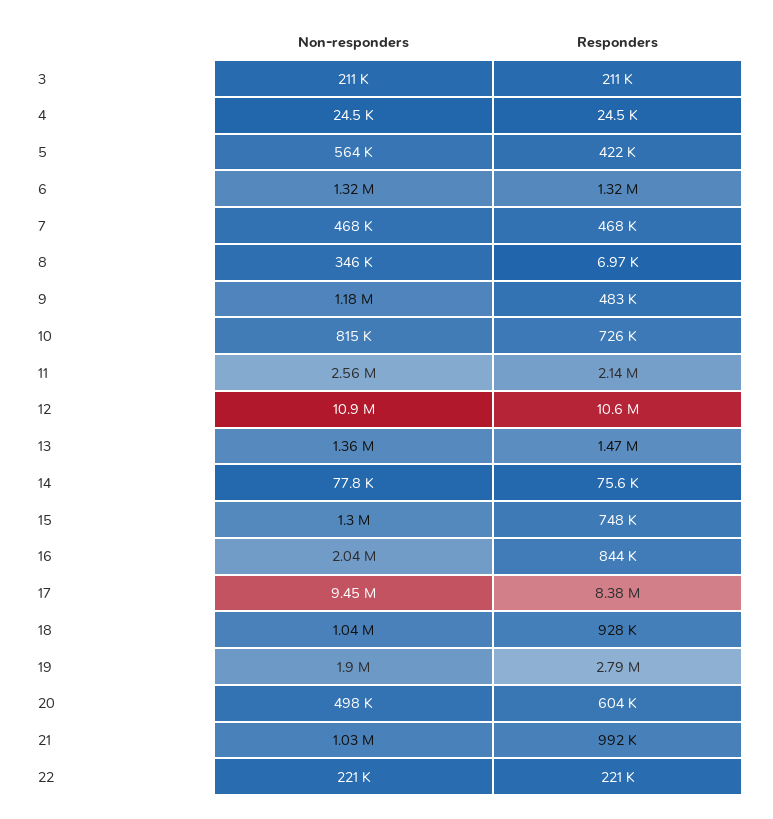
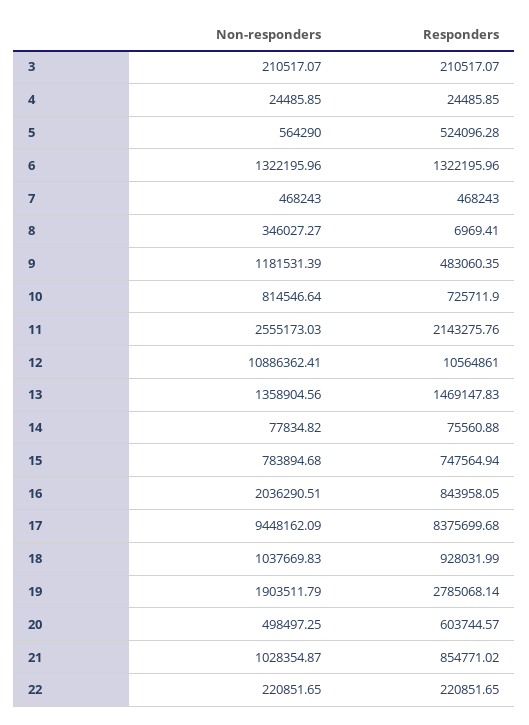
  {
    "Non-responders": {
      "3": 210517.07,
      "4": 24485.85,
      "5": 564290,
      "6": 1322195.96,
      "7": 468243,
      "8": 346027.27,
      "9": 1181531.39,
      "10": 814546.64,
      "11": 2555173.03,
      "12": 10886362.41,
      "13": 1358904.56,
      "14": 77834.82,
-     "15": 1300000,
+     "15": 783894.68,
      "16": 2036290.51,
      "17": 9448162.09,
      "18": 1037669.83,
      "19": 1903511.79,
      "20": 498497.25,
      "21": 1028354.87,
      "22": 220851.65
    },
    "Responders": {
      "3": 210517.07,
      "4": 24485.85,
-     "5": 422000,
+     "5": 524096.28,
      "6": 1322195.96,
      "7": 468243,
      "8": 6969.41,
      "9": 483060.35,
      "10": 725711.9,
      "11": 2143275.76,
      "12": 10564861,
      "13": 1469147.83,
      "14": 75560.88,
      "15": 747564.94,
      "16": 843958.05,
      "17": 8375699.68,
      "18": 928031.99,
      "19": 2785068.14,
      "20": 603744.57,
-     "21": 992000,
+     "21": 854771.02,
      "22": 220851.65
    }
  }

